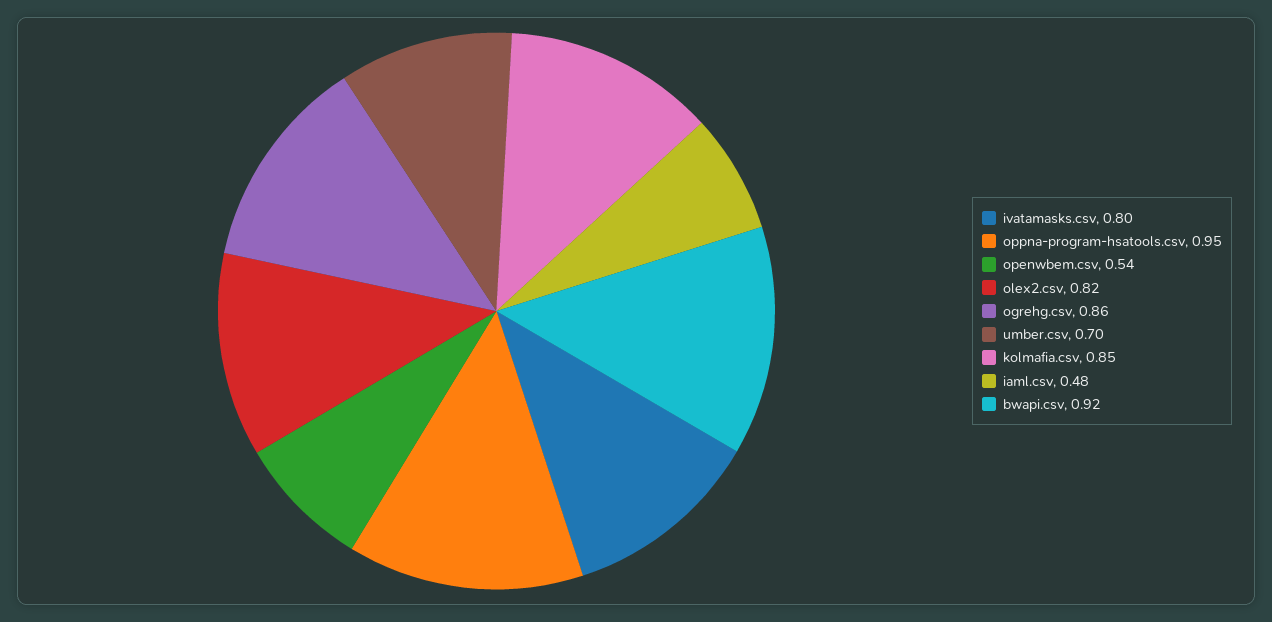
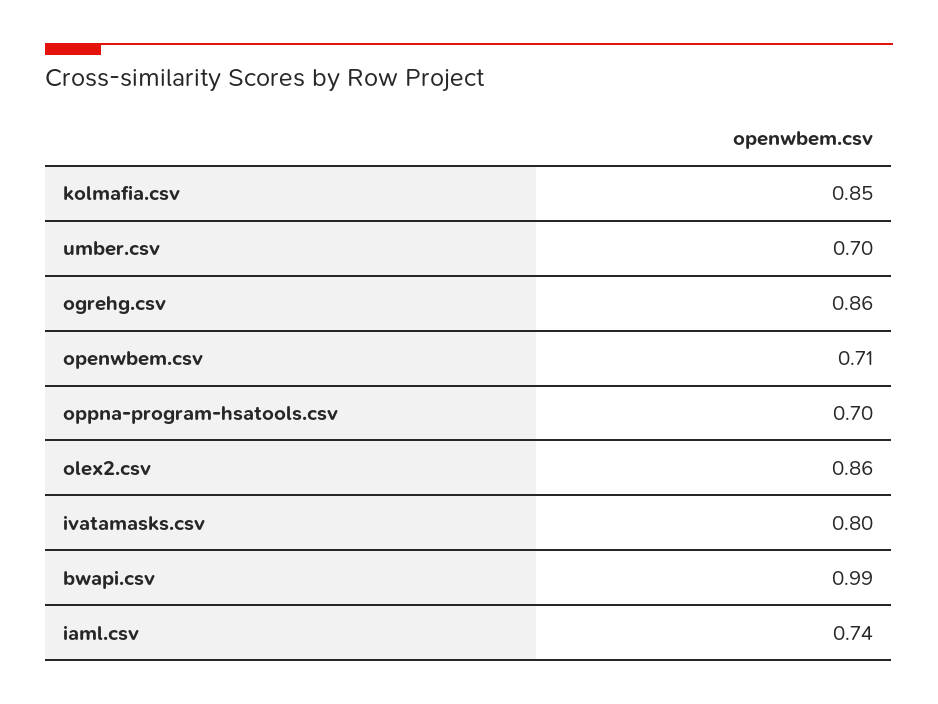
  {
    "ivatamasks.csv": 0.8,
-   "oppna-program-hsatools.csv": 0.95,
+   "oppna-program-hsatools.csv": 0.7,
-   "openwbem.csv": 0.54,
+   "openwbem.csv": 0.71,
-   "olex2.csv": 0.82,
+   "olex2.csv": 0.86,
    "ogrehg.csv": 0.86,
    "umber.csv": 0.7,
    "kolmafia.csv": 0.85,
-   "iaml.csv": 0.48,
+   "iaml.csv": 0.74,
-   "bwapi.csv": 0.92
+   "bwapi.csv": 0.99
  }

